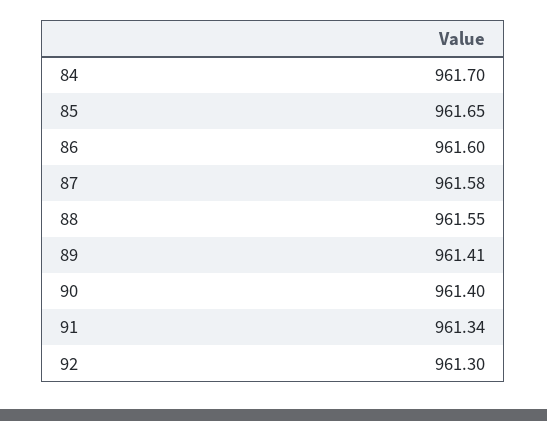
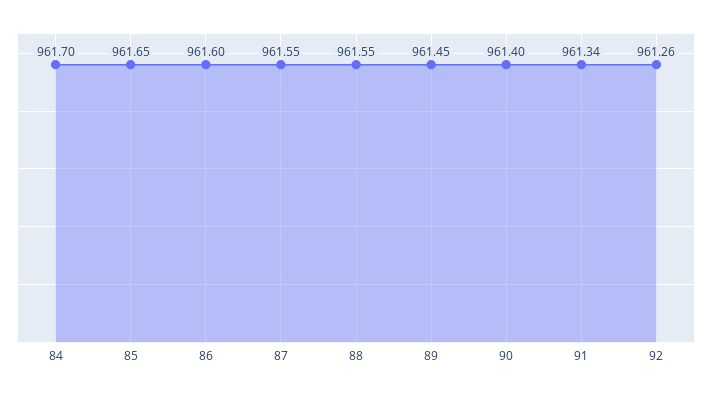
  {
    "84": 961.7,
    "85": 961.65,
    "86": 961.6,
-   "87": 961.58,
+   "87": 961.55,
    "88": 961.55,
-   "89": 961.41,
+   "89": 961.45,
    "90": 961.4,
    "91": 961.34,
-   "92": 961.3
+   "92": 961.26
  }

